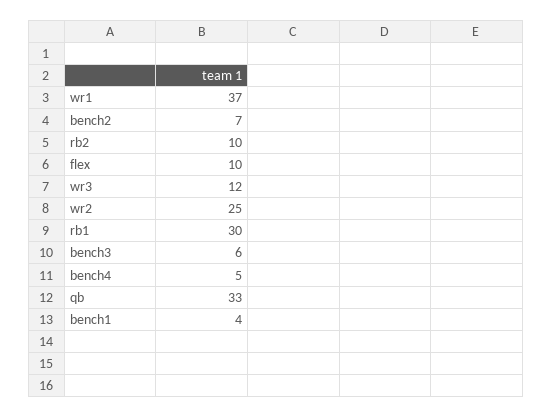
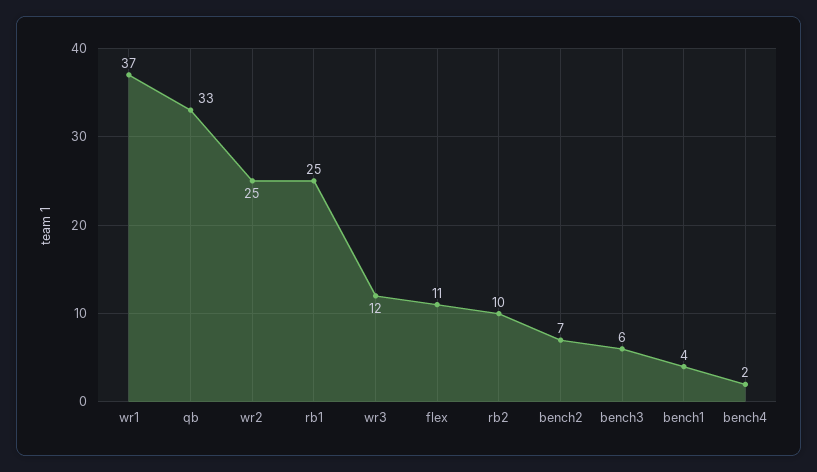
  {
    "wr1": 37,
    "bench2": 7,
    "rb2": 10,
-   "flex": 10,
+   "flex": 11,
    "wr3": 12,
    "wr2": 25,
-   "rb1": 30,
+   "rb1": 25,
    "bench3": 6,
-   "bench4": 5,
+   "bench4": 2,
    "qb": 33,
    "bench1": 4
  }

